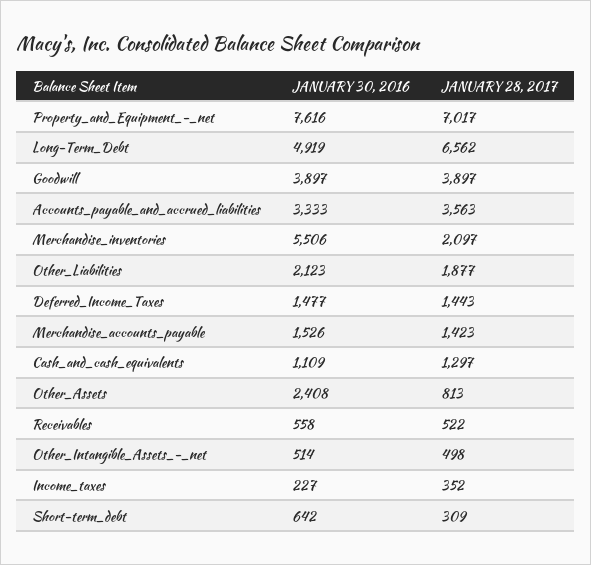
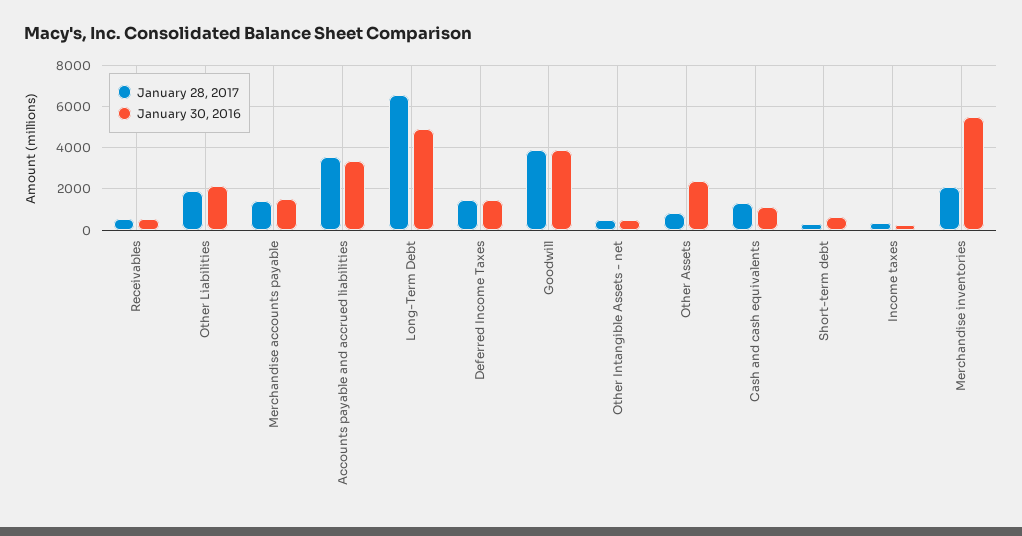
  {
    "JANUARY 30, 2016": {
-     "Property_and_Equipment_-_net": 7616,
      "Long-Term_Debt": 4919,
      "Goodwill": 3897,
      "Accounts_payable_and_accrued_liabilities": 3333,
      "Merchandise_inventories": 5506,
      "Other_Liabilities": 2123,
      "Deferred_Income_Taxes": 1477,
      "Merchandise_accounts_payable": 1526,
      "Cash_and_cash_equivalents": 1109,
      "Other_Assets": 2408,
      "Receivables": 558,
      "Other_Intangible_Assets_-_net": 514,
      "Income_taxes": 227,
      "Short-term_debt": 642
    },
    "JANUARY 28, 2017": {
-     "Property_and_Equipment_-_net": 7017,
      "Long-Term_Debt": 6562,
      "Goodwill": 3897,
      "Accounts_payable_and_accrued_liabilities": 3563,
      "Merchandise_inventories": 2097,
      "Other_Liabilities": 1877,
      "Deferred_Income_Taxes": 1443,
      "Merchandise_accounts_payable": 1423,
      "Cash_and_cash_equivalents": 1297,
      "Other_Assets": 813,
      "Receivables": 522,
      "Other_Intangible_Assets_-_net": 498,
      "Income_taxes": 352,
      "Short-term_debt": 309
    }
  }

